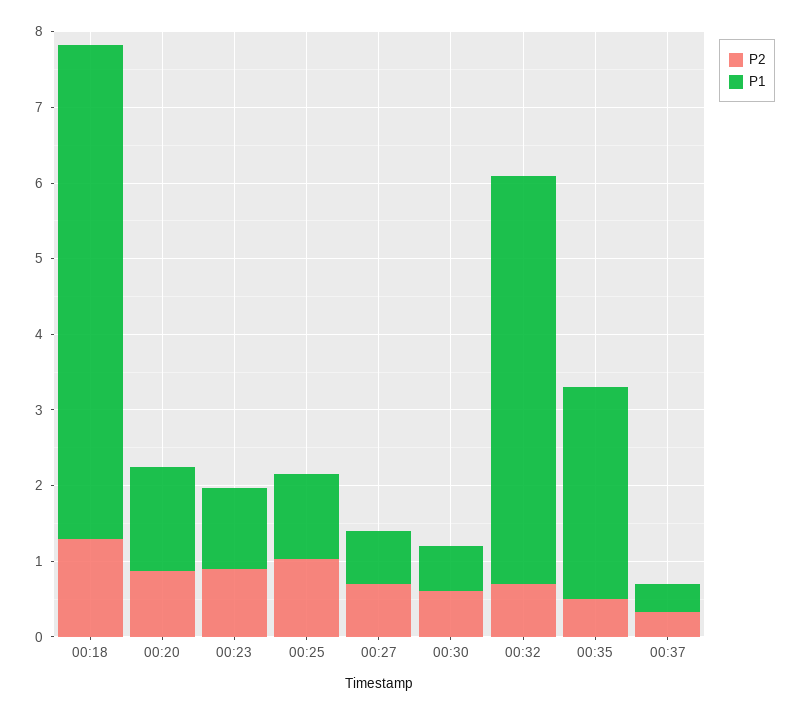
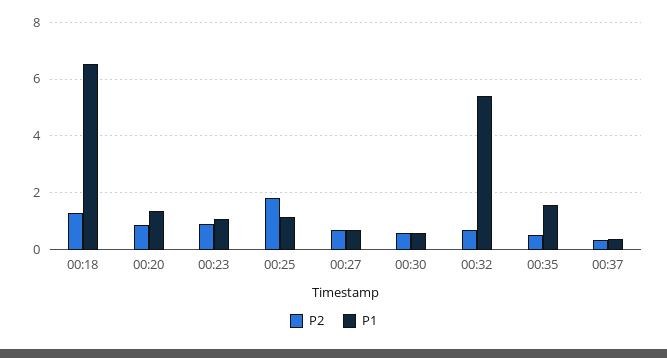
  {
    "P2": {
      "00:18": 1.4,
      "00:20": 0.8,
      "00:23": 1,
-     "00:25": 1,
+     "00:25": 1.75,
      "00:27": 0.8,
      "00:30": 0.6,
      "00:32": 0.8,
      "00:35": 0.6,
      "00:37": 0.4
    },
    "P1": {
      "00:18": 6.6,
      "00:20": 1.4,
      "00:23": 1,
      "00:25": 1.2,
      "00:27": 0.8,
      "00:30": 0.6,
      "00:32": 5.4,
-     "00:35": 2.8,
+     "00:35": 1.5,
      "00:37": 0.4
    }
  }

